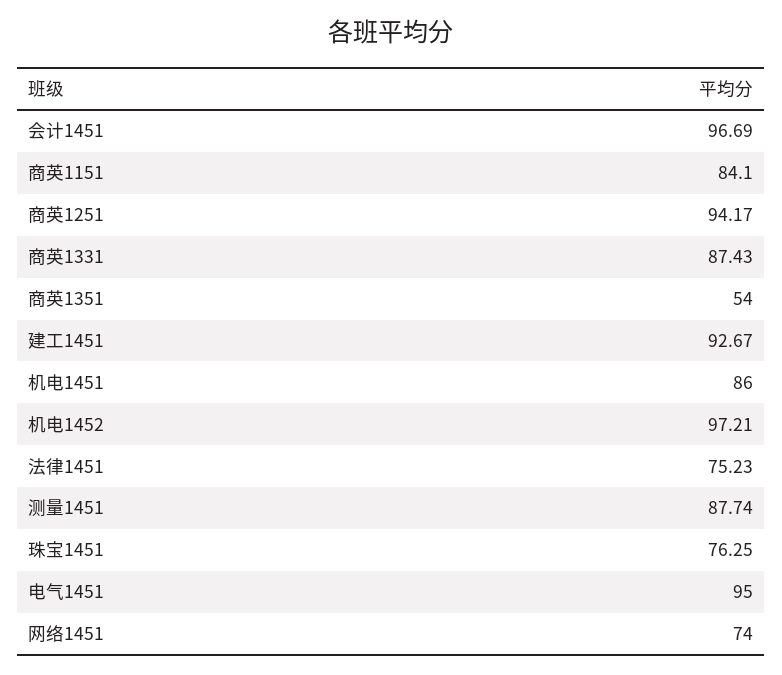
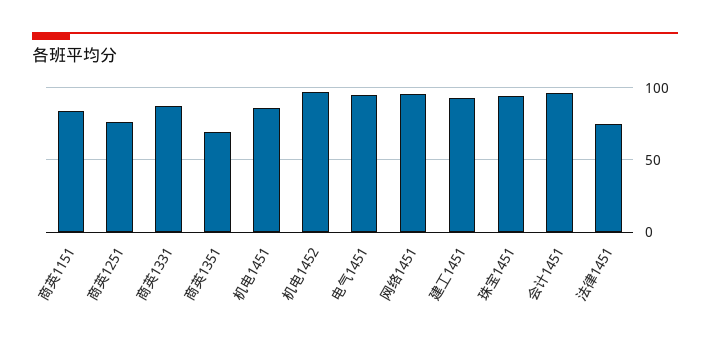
  {
    "会计1451": 96.69,
    "商英1151": 84.1,
-   "商英1251": 94.17,
+   "商英1251": 75,
    "商英1331": 87.43,
-   "商英1351": 54,
+   "商英1351": 70,
    "建工1451": 92.67,
    "机电1451": 86,
    "机电1452": 97.21,
    "法律1451": 75.23,
-   "测量1451": 87.74,
-   "珠宝1451": 76.25,
+   "珠宝1451": 95,
    "电气1451": 95,
-   "网络1451": 74
+   "网络1451": 95
  }

